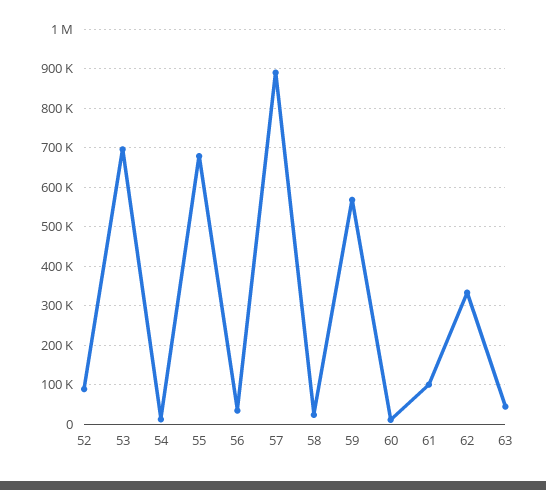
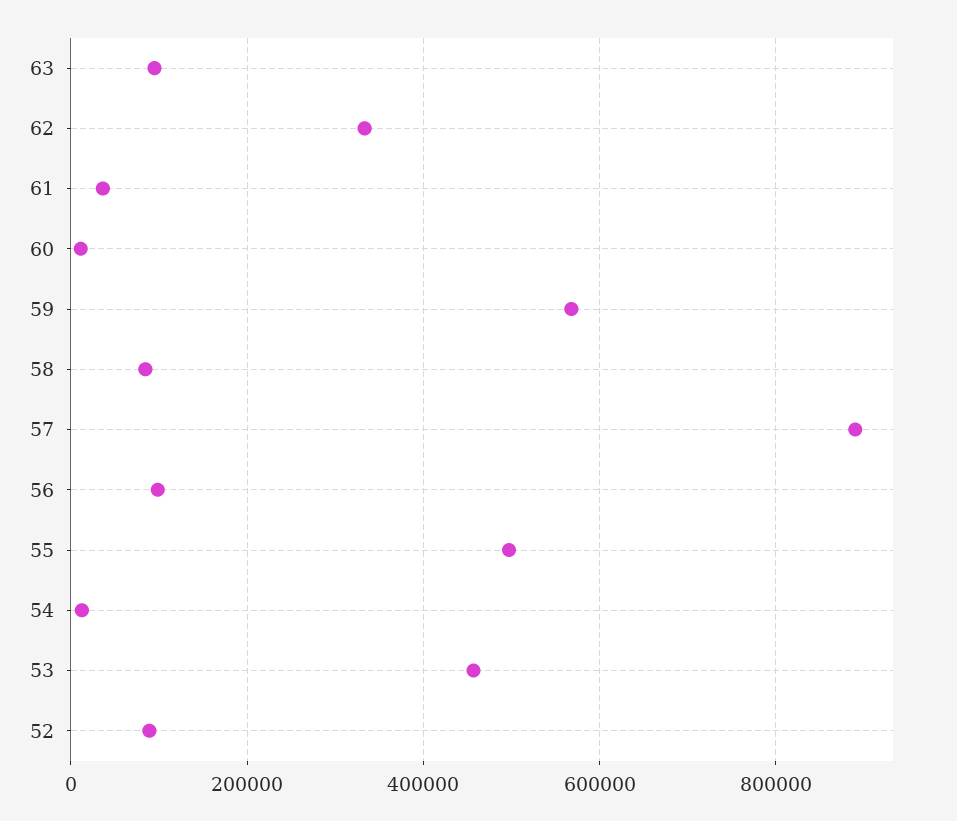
  {
    "52": 80000,
-   "53": 700000,
+   "53": 460000,
    "54": 20000,
-   "55": 680000,
+   "55": 500000,
-   "56": 40000,
+   "56": 100000,
    "57": 900000,
-   "58": 20000,
+   "58": 80000,
    "59": 560000,
    "60": 20000,
-   "61": 100000,
+   "61": 40000,
    "62": 340000,
-   "63": 40000
+   "63": 100000
  }

